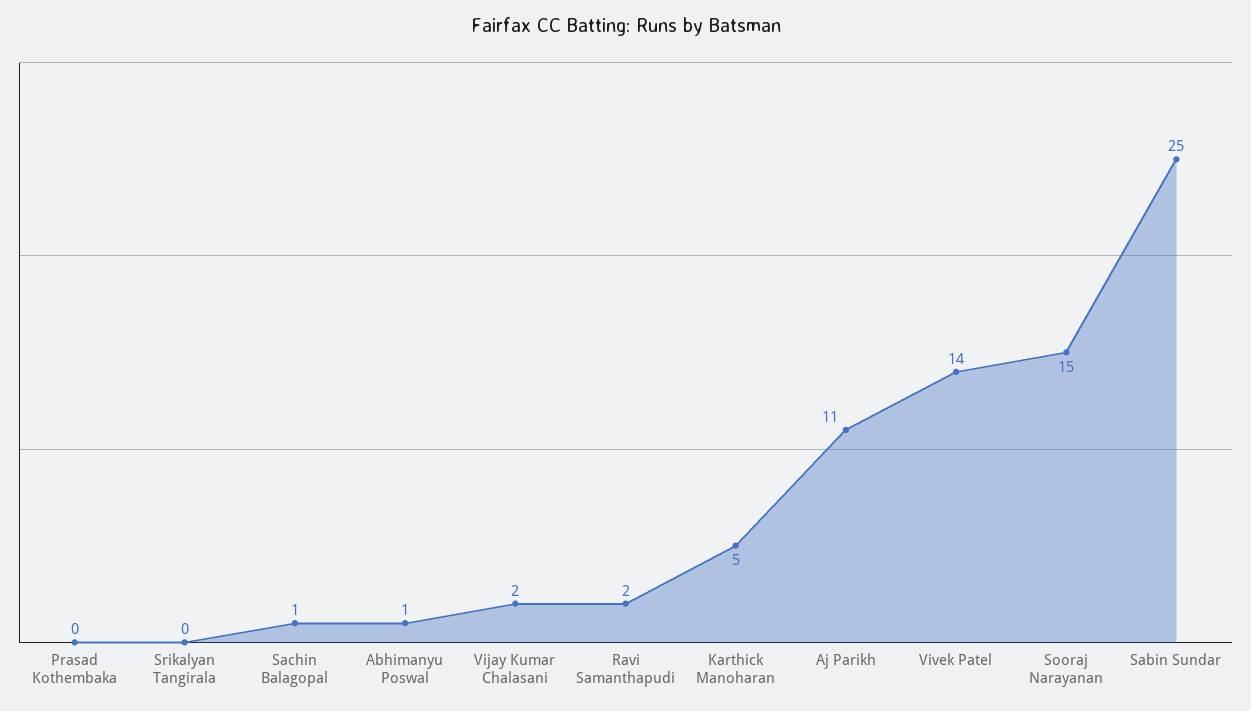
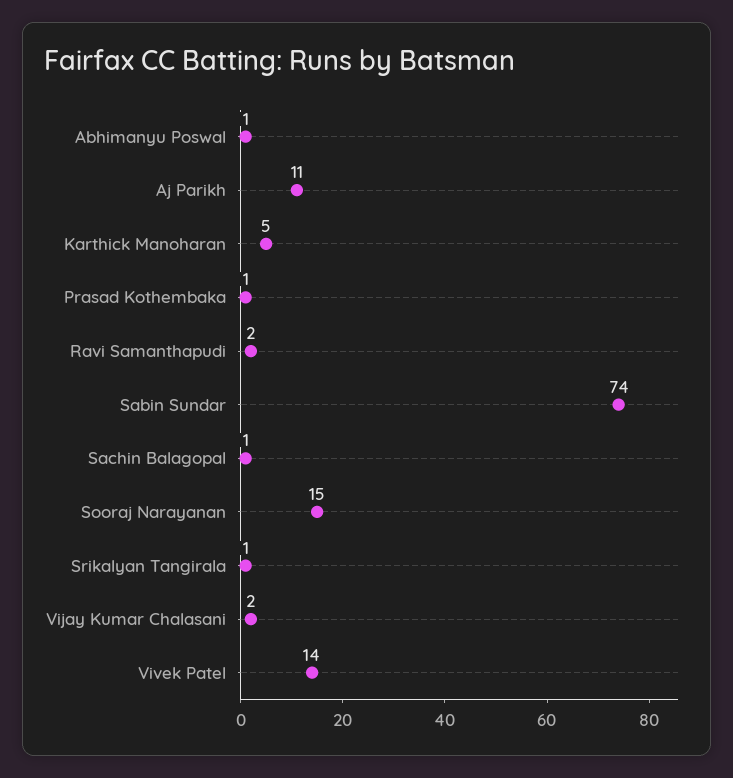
  {
-   "Prasad Kothembaka": 0,
+   "Prasad Kothembaka": 1,
-   "Srikalyan Tangirala": 0,
+   "Srikalyan Tangirala": 1,
    "Sachin Balagopal": 1,
    "Abhimanyu Poswal": 1,
    "Vijay Kumar Chalasani": 2,
    "Ravi Samanthapudi": 2,
    "Karthick Manoharan": 5,
    "Aj Parikh": 11,
    "Vivek Patel": 14,
    "Sooraj Narayanan": 15,
-   "Sabin Sundar": 25
+   "Sabin Sundar": 74
  }

